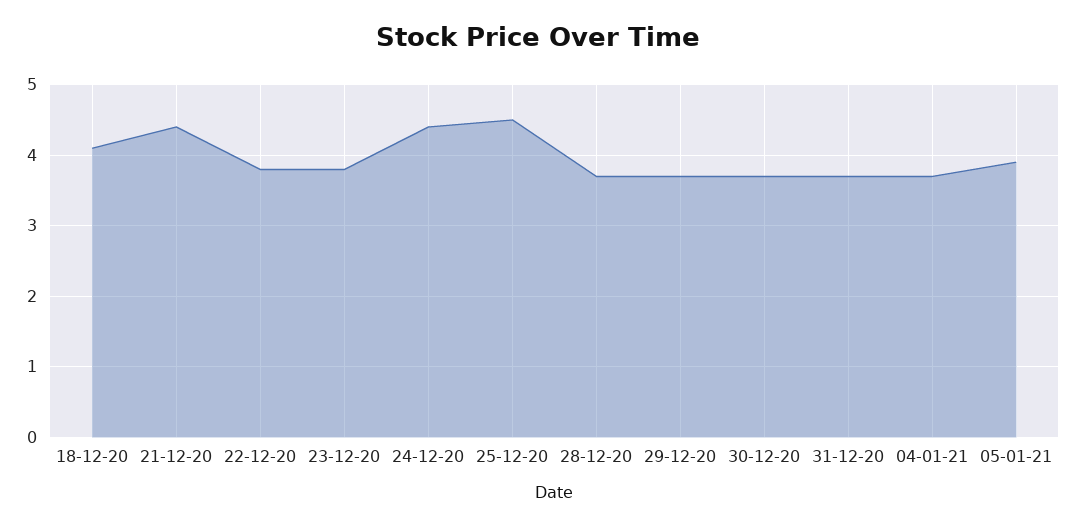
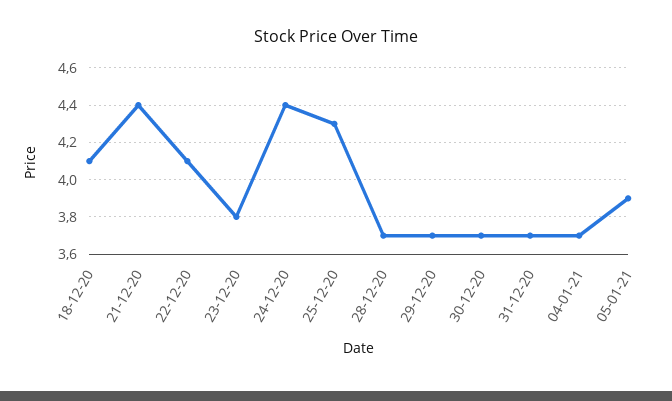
  {
    "18-12-20": 4.1,
    "21-12-20": 4.4,
-   "22-12-20": 3.8,
+   "22-12-20": 4.1,
    "23-12-20": 3.8,
    "24-12-20": 4.4,
-   "25-12-20": 4.5,
+   "25-12-20": 4.3,
    "28-12-20": 3.7,
    "29-12-20": 3.7,
    "30-12-20": 3.7,
    "31-12-20": 3.7,
    "04-01-21": 3.7,
    "05-01-21": 3.9
  }

